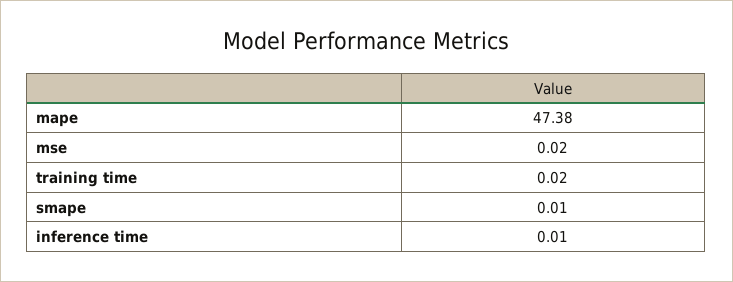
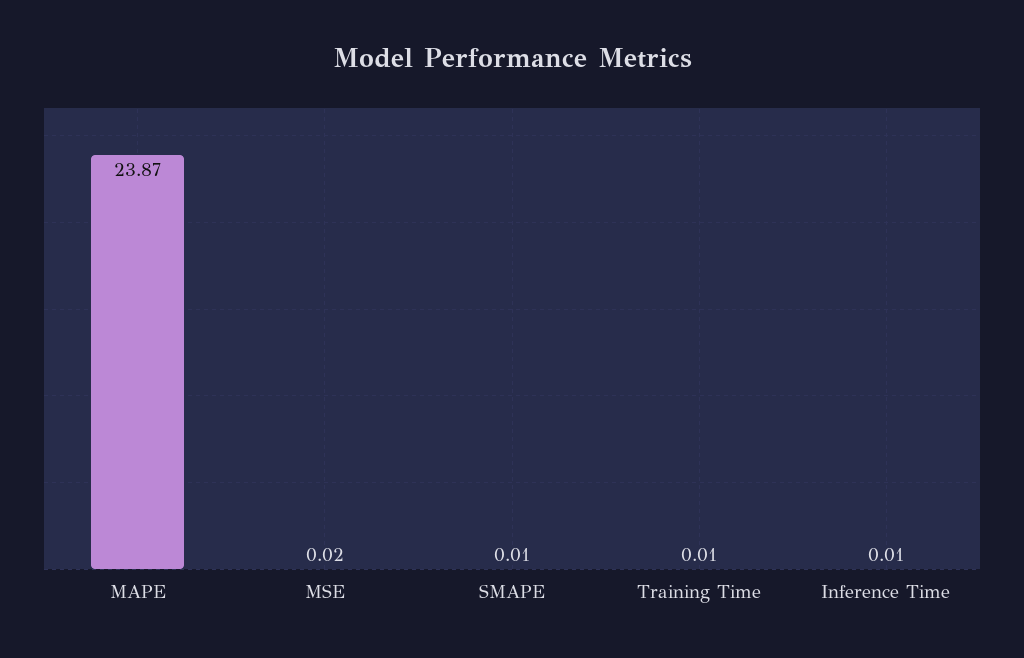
  {
-   "mape": 47.38,
+   "mape": 23.87,
    "mse": 0.02,
-   "training time": 0.02,
+   "training time": 0.01,
    "smape": 0.01,
    "inference time": 0.01
  }

